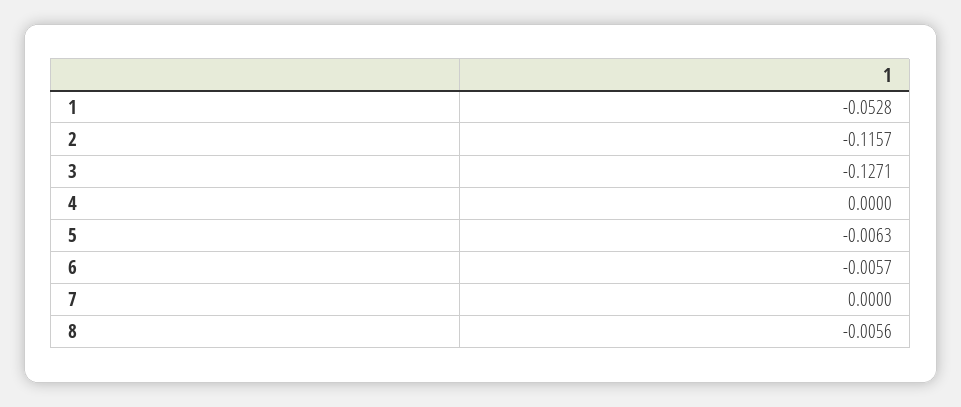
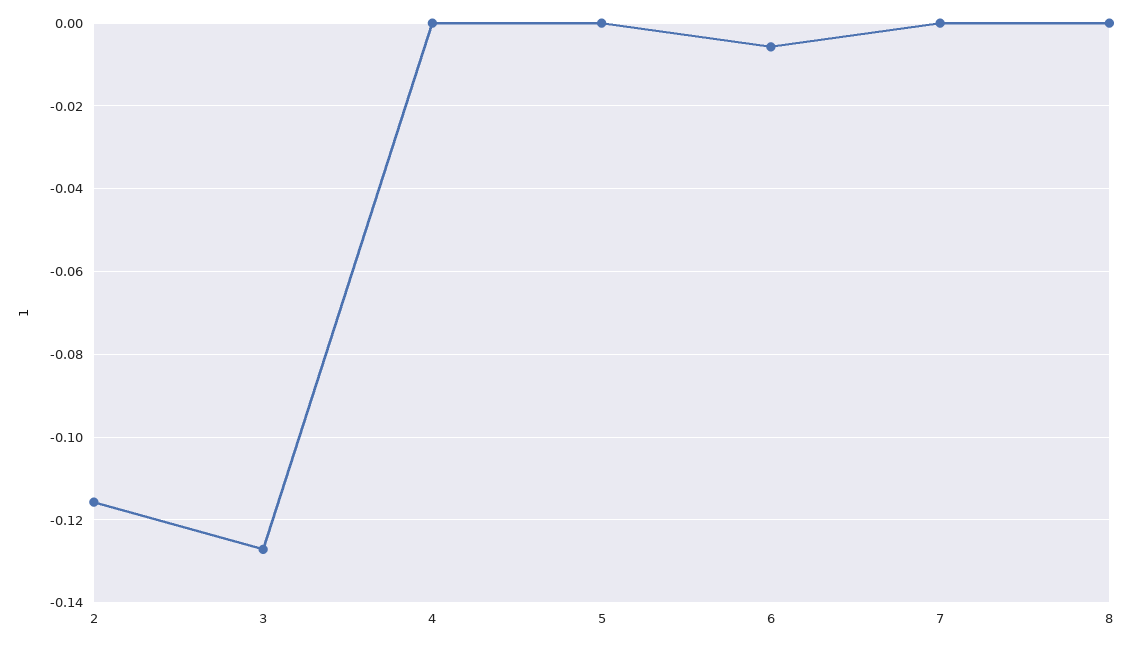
  {
-   "1": -0.0528,
    "2": -0.1157,
    "3": -0.1271,
    "4": 0,
-   "5": -0.0063,
+   "5": 0,
    "6": -0.0057,
    "7": 0,
-   "8": -0.0056
+   "8": 0
  }

